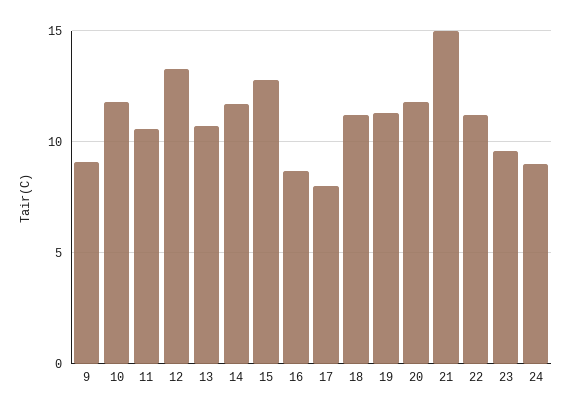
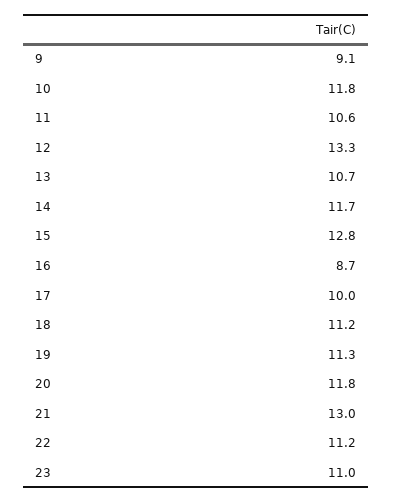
  {
    "9": 9.1,
    "10": 11.8,
    "11": 10.6,
    "12": 13.3,
    "13": 10.7,
    "14": 11.7,
    "15": 12.8,
    "16": 8.7,
-   "17": 8,
+   "17": 10,
    "18": 11.2,
    "19": 11.3,
    "20": 11.8,
-   "21": 15,
+   "21": 13,
    "22": 11.2,
-   "23": 9.5,
+   "23": 11
-   "24": 9
  }

